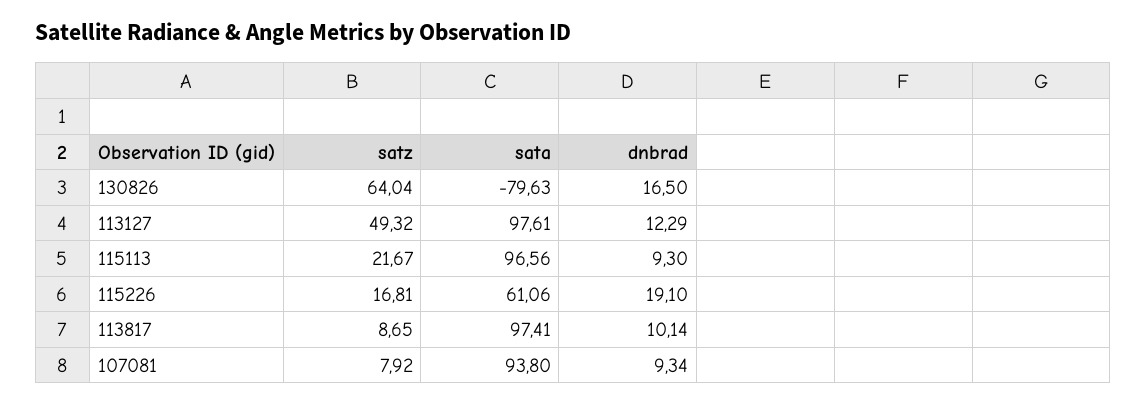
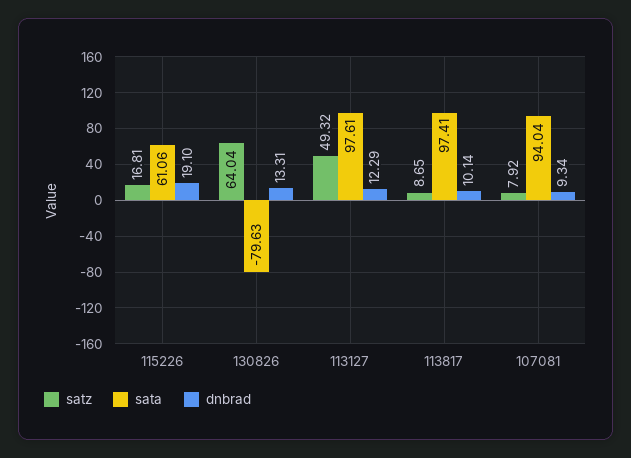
  {
    "satz": {
      "130826": 64.04,
      "113127": 49.32,
-     "115113": 21.67,
      "115226": 16.81,
      "113817": 8.65,
      "107081": 7.92
    },
    "sata": {
      "130826": -79.63,
      "113127": 97.61,
-     "115113": 96.56,
      "115226": 61.06,
      "113817": 97.41,
-     "107081": 93.8
+     "107081": 94.04
    },
    "dnbrad": {
-     "130826": 16.5,
+     "130826": 13.31,
      "113127": 12.29,
-     "115113": 9.3,
      "115226": 19.1,
      "113817": 10.14,
      "107081": 9.34
    }
  }

